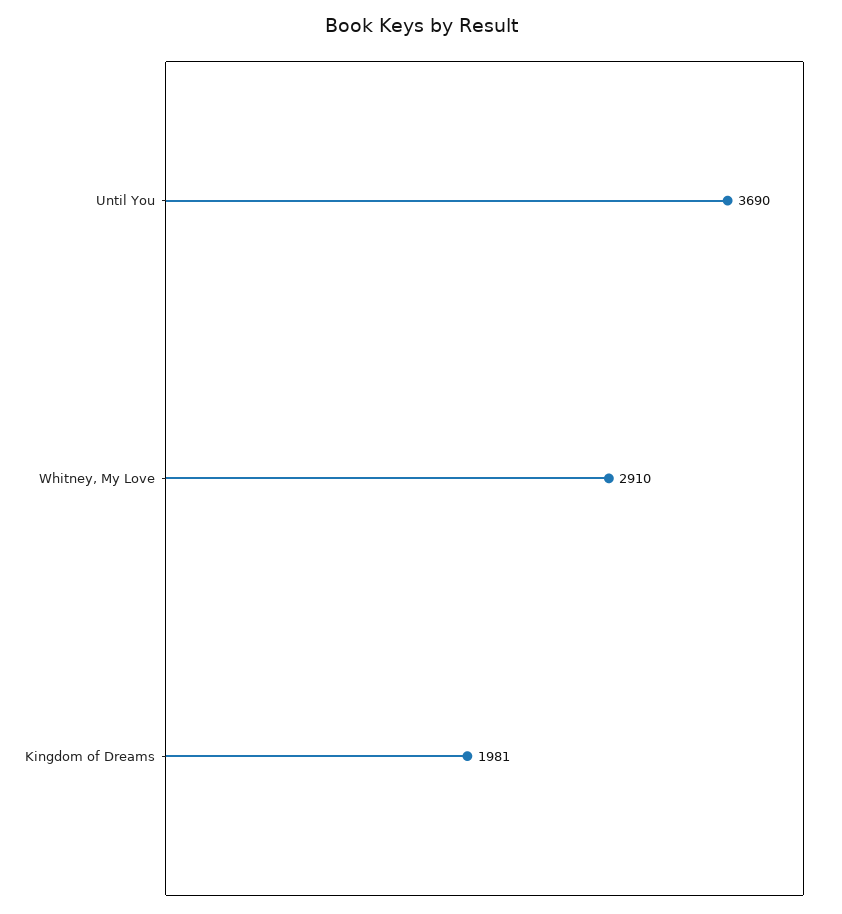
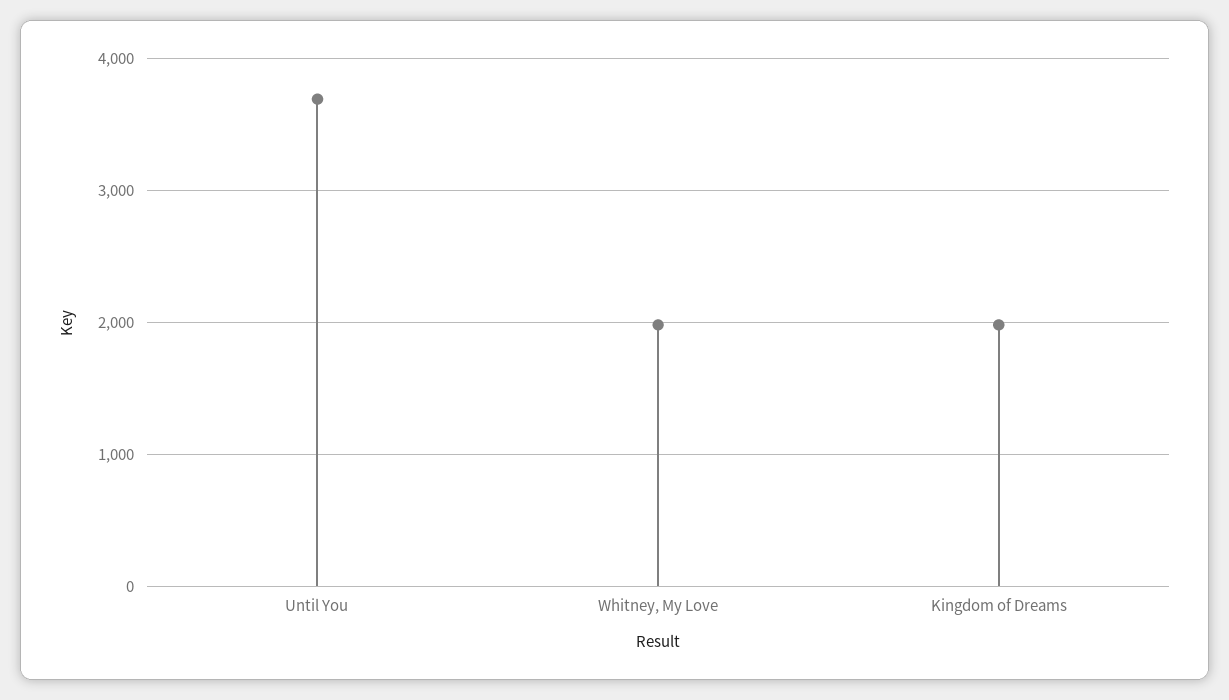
  {
    "Until You": 3690,
-   "Whitney, My Love": 2910,
+   "Whitney, My Love": 2000,
    "Kingdom of Dreams": 1981
  }

